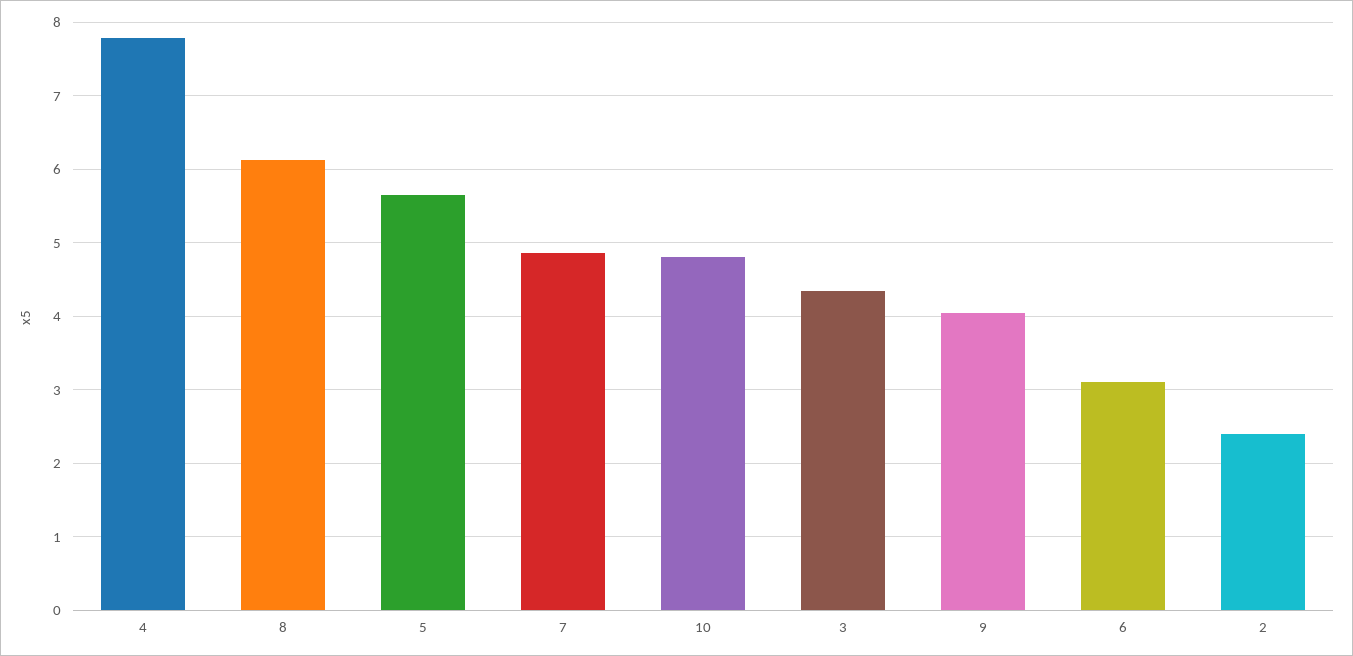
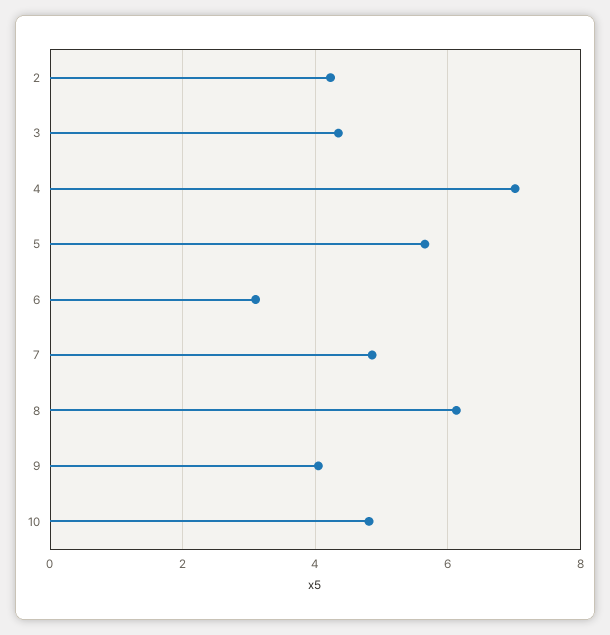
  {
-   "4": 7.8,
+   "4": 7,
    "8": 6.1,
    "5": 5.7,
    "7": 4.9,
    "10": 4.8,
    "3": 4.3,
    "9": 4,
    "6": 3.1,
-   "2": 2.4
+   "2": 4.2
  }

